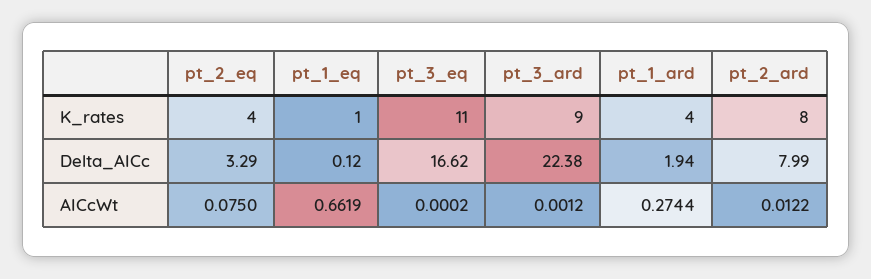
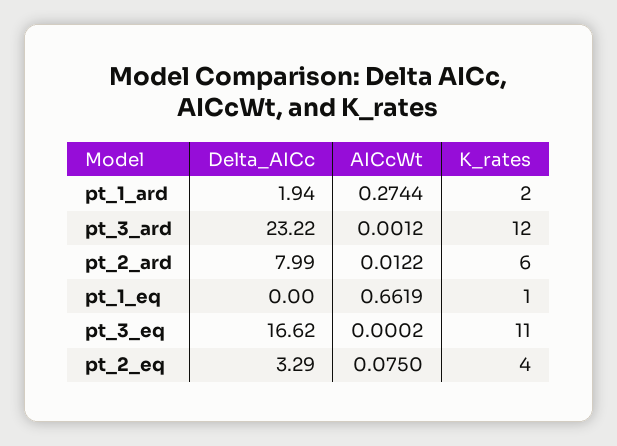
  {
    "pt_2_eq": {
      "K_rates": 4,
      "Delta_AICc": 3.29,
      "AICcWt": 0.075
    },
    "pt_1_eq": {
      "K_rates": 1,
-     "Delta_AICc": 0.12,
+     "Delta_AICc": 0,
      "AICcWt": 0.6619
    },
    "pt_3_eq": {
      "K_rates": 11,
      "Delta_AICc": 16.62,
      "AICcWt": 0.0002
    },
    "pt_3_ard": {
-     "K_rates": 9,
+     "K_rates": 12,
-     "Delta_AICc": 22.38,
+     "Delta_AICc": 23.22,
      "AICcWt": 0.0012
    },
    "pt_1_ard": {
-     "K_rates": 4,
+     "K_rates": 2,
      "Delta_AICc": 1.94,
      "AICcWt": 0.2744
    },
    "pt_2_ard": {
-     "K_rates": 8,
+     "K_rates": 6,
      "Delta_AICc": 7.99,
      "AICcWt": 0.0122
    }
  }

